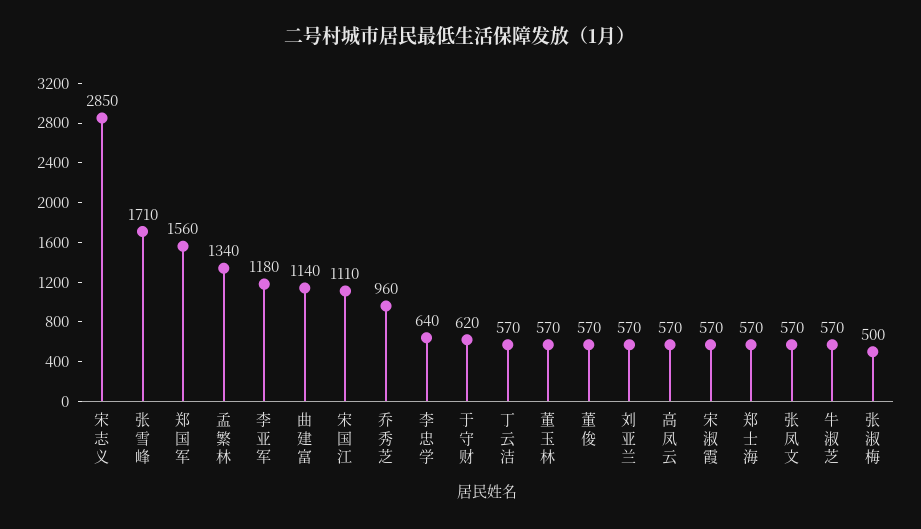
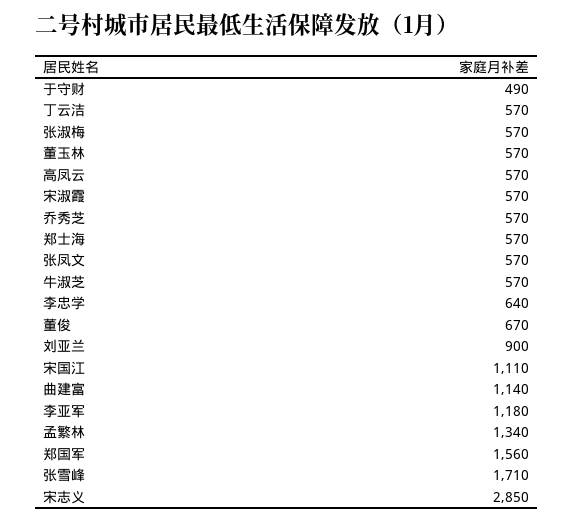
  {
    "宋志义": 2850,
    "张雪峰": 1710,
    "郑国军": 1560,
    "孟繁林": 1340,
    "李亚军": 1180,
    "曲建富": 1140,
    "宋国江": 1110,
-   "乔秀芝": 960,
+   "乔秀芝": 570,
    "李忠学": 640,
-   "于守财": 620,
+   "于守财": 490,
    "丁云洁": 570,
    "董玉林": 570,
-   "董俊": 570,
+   "董俊": 670,
-   "刘亚兰": 570,
+   "刘亚兰": 900,
    "高凤云": 570,
    "宋淑霞": 570,
    "郑士海": 570,
    "张凤文": 570,
    "牛淑芝": 570,
-   "张淑梅": 500
+   "张淑梅": 570
  }

